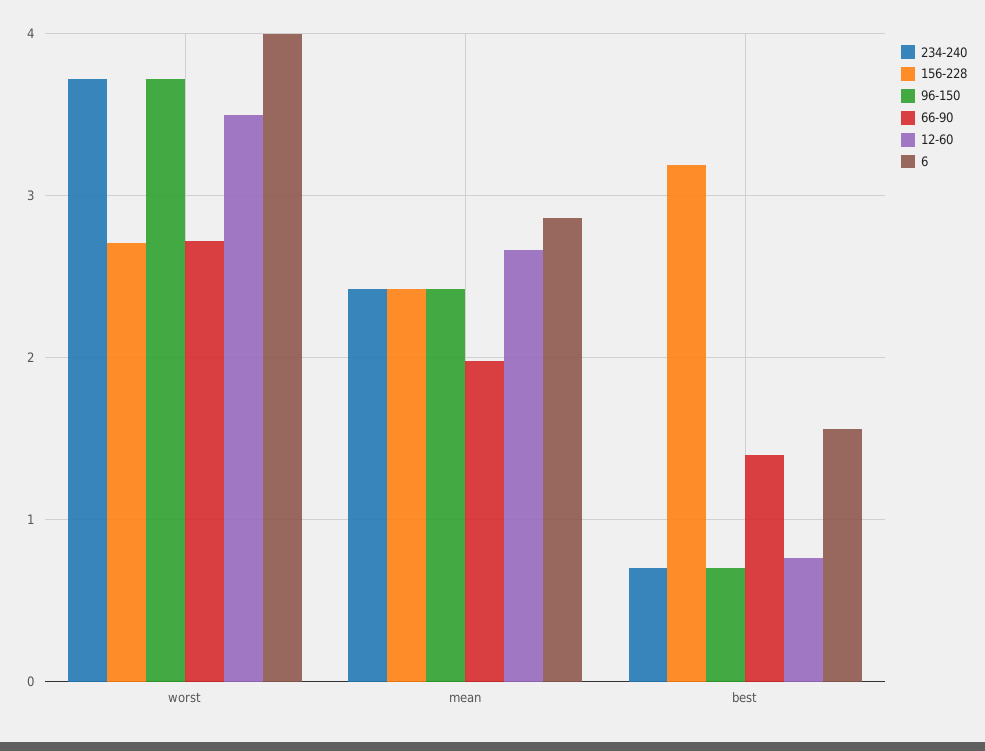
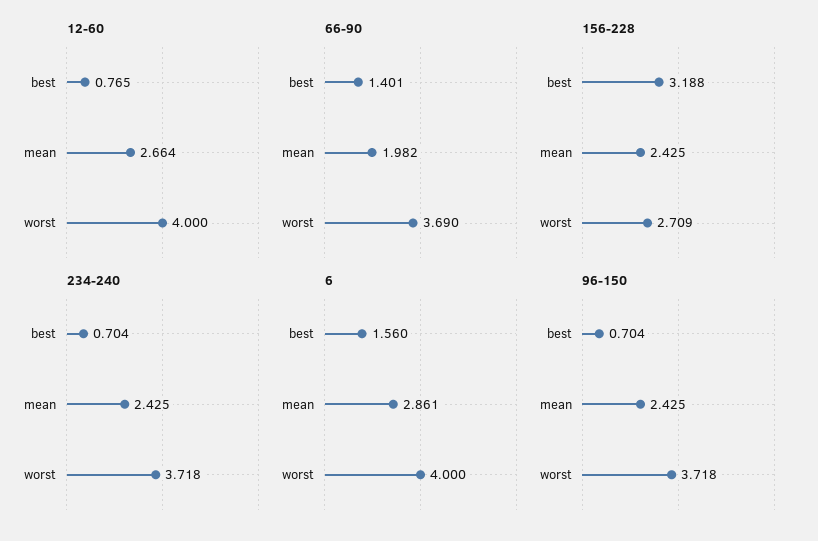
  {
    "234-240": {
      "worst": 3.718,
      "mean": 2.425,
      "best": 0.704
    },
    "156-228": {
      "worst": 2.709,
      "mean": 2.425,
      "best": 3.188
    },
    "96-150": {
      "worst": 3.718,
      "mean": 2.425,
      "best": 0.704
    },
    "66-90": {
-     "worst": 2.7,
+     "worst": 3.69,
      "mean": 1.982,
      "best": 1.401
    },
    "12-60": {
-     "worst": 3.5,
+     "worst": 4,
      "mean": 2.664,
      "best": 0.765
    },
    "6": {
      "worst": 4,
      "mean": 2.861,
      "best": 1.56
    }
  }

